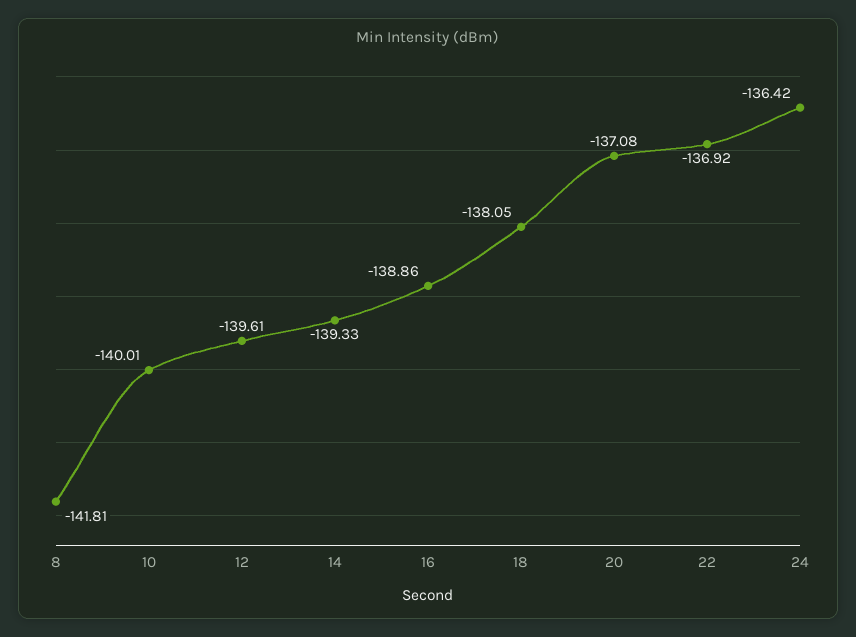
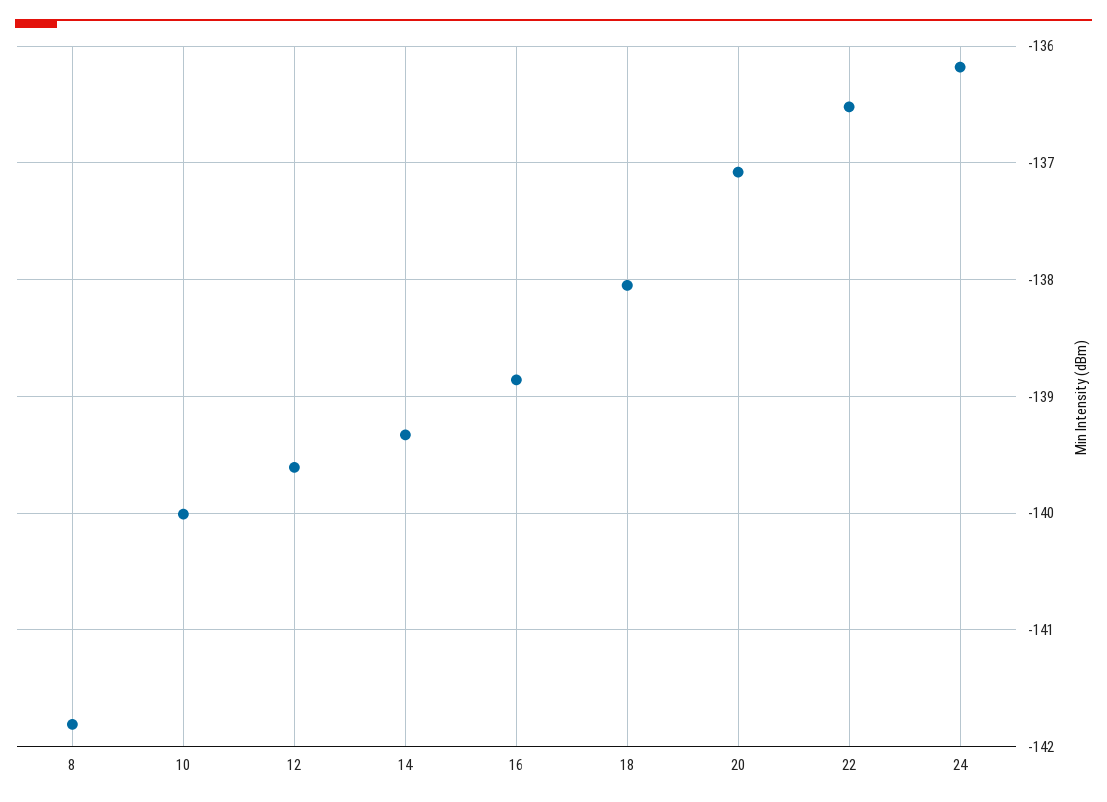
  {
    "8": -141.81,
    "10": -140.01,
    "12": -139.61,
    "14": -139.33,
    "16": -138.86,
    "18": -138.05,
    "20": -137.08,
-   "22": -136.92,
+   "22": -136.5,
-   "24": -136.42
+   "24": -136.2
  }

